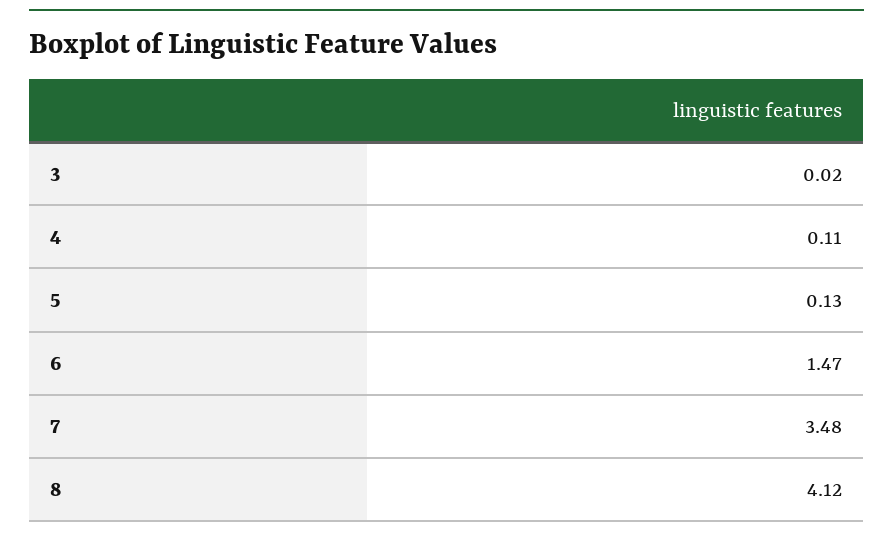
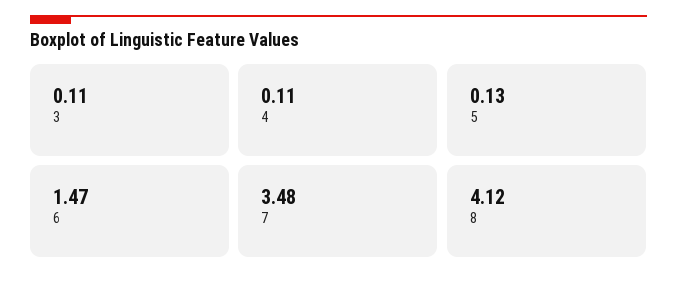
  {
-   "3": 0.02,
+   "3": 0.11,
    "4": 0.11,
    "5": 0.13,
    "6": 1.47,
    "7": 3.48,
    "8": 4.12
  }

